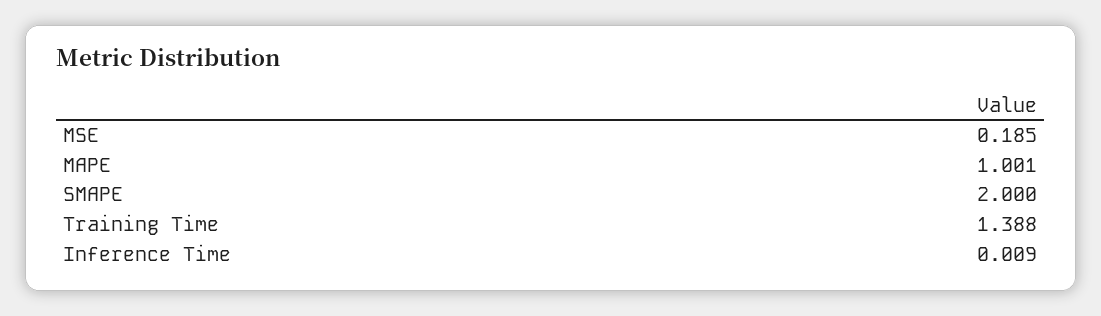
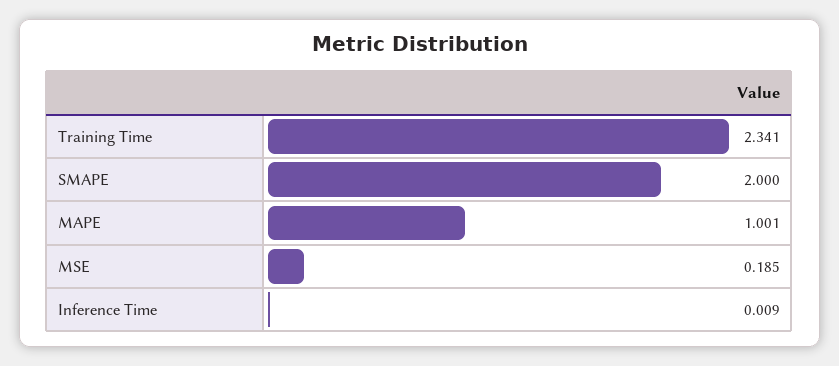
  {
    "MSE": 0.185,
    "MAPE": 1.001,
    "SMAPE": 2,
-   "Training Time": 1.388,
+   "Training Time": 2.341,
    "Inference Time": 0.009
  }

